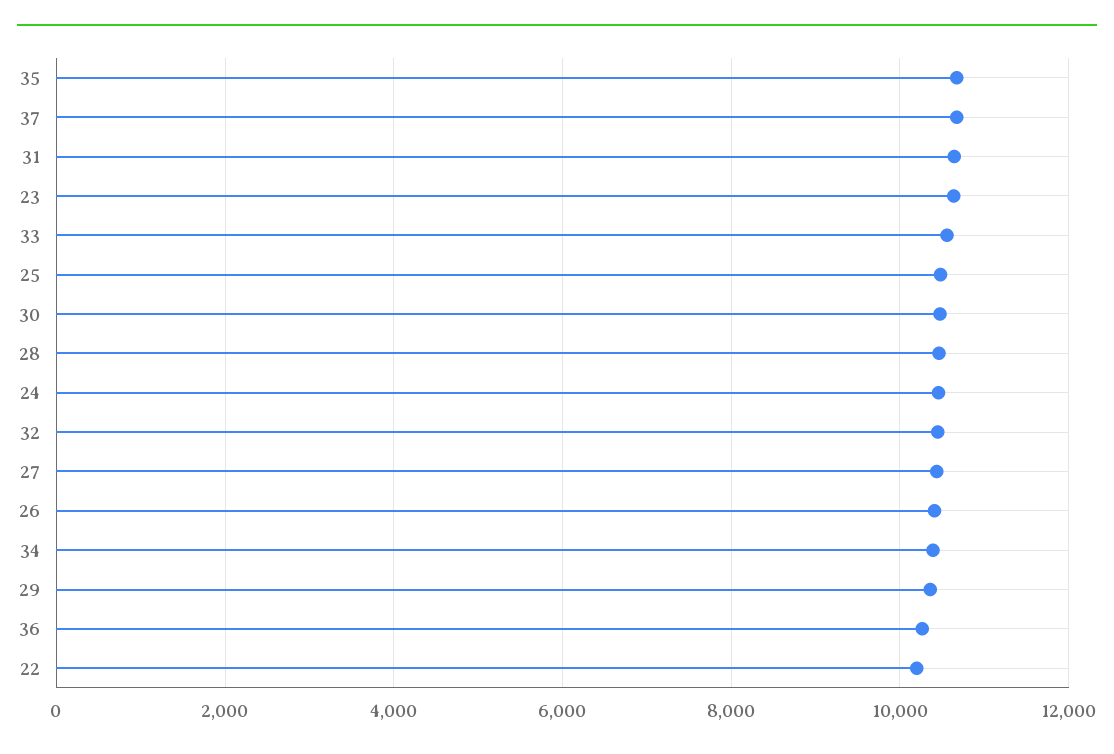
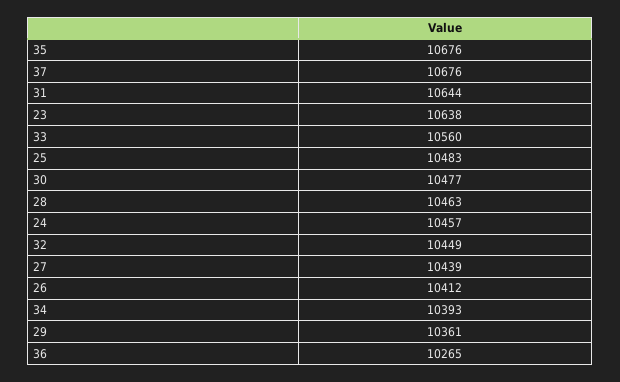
  {
    "35": 10676,
    "37": 10676,
    "31": 10644,
    "23": 10638,
    "33": 10560,
    "25": 10483,
    "30": 10477,
    "28": 10463,
    "24": 10457,
    "32": 10449,
    "27": 10439,
    "26": 10412,
    "34": 10393,
    "29": 10361,
-   "36": 10265,
+   "36": 10265
-   "22": 10200
  }

